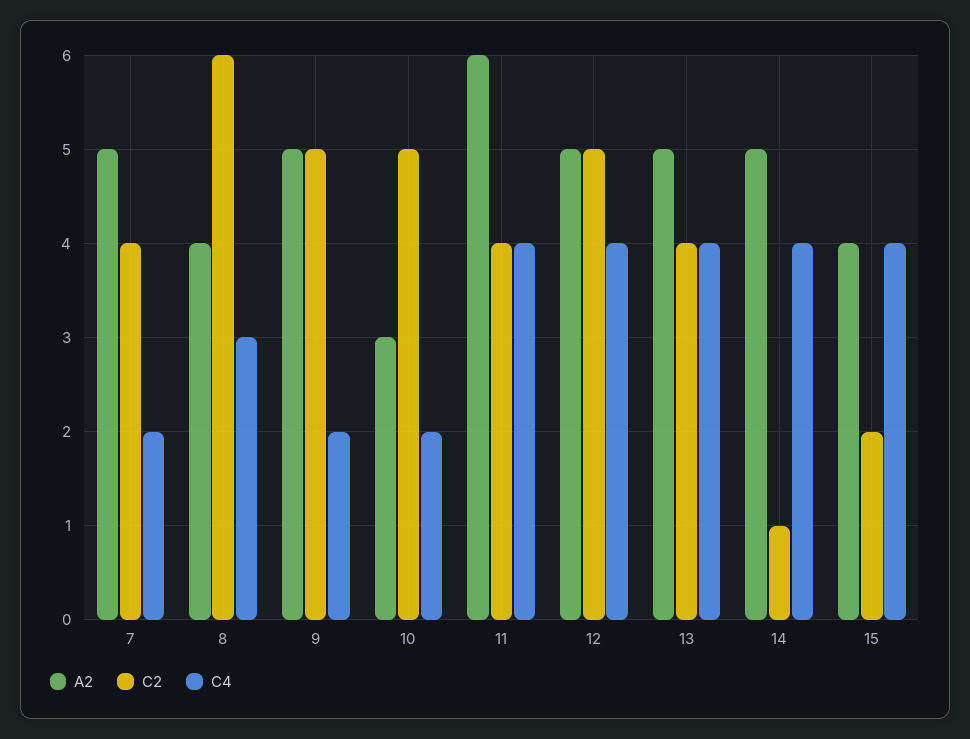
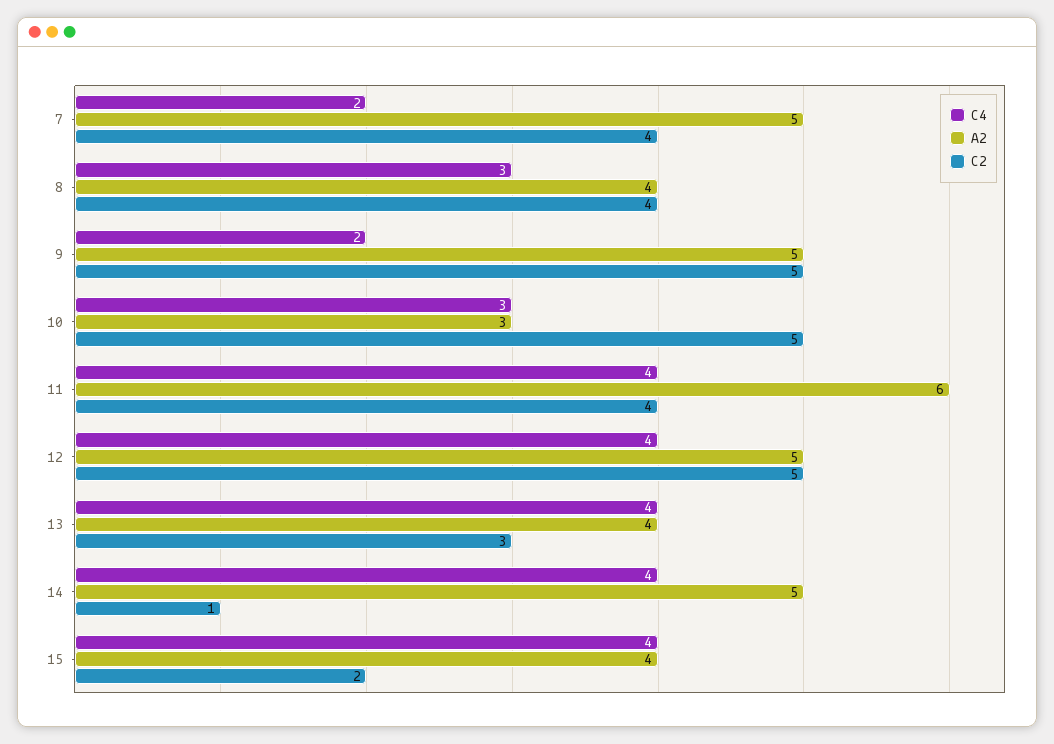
  {
    "A2": {
      "7": 5,
      "8": 4,
      "9": 5,
      "10": 3,
      "11": 6,
      "12": 5,
-     "13": 5,
+     "13": 4,
      "14": 5,
      "15": 4
    },
    "C2": {
      "7": 4,
-     "8": 6,
+     "8": 4,
      "9": 5,
      "10": 5,
      "11": 4,
      "12": 5,
-     "13": 4,
+     "13": 3,
      "14": 1,
      "15": 2
    },
    "C4": {
      "7": 2,
      "8": 3,
      "9": 2,
-     "10": 2,
+     "10": 3,
      "11": 4,
      "12": 4,
      "13": 4,
      "14": 4,
      "15": 4
    }
  }

